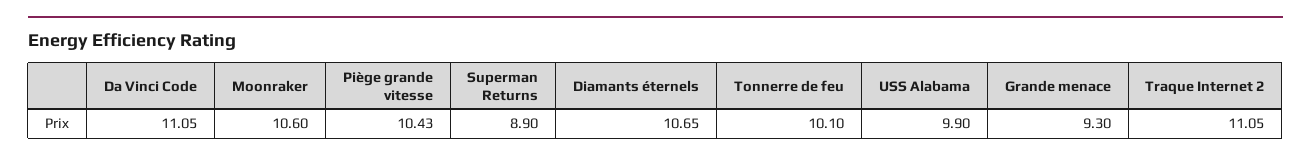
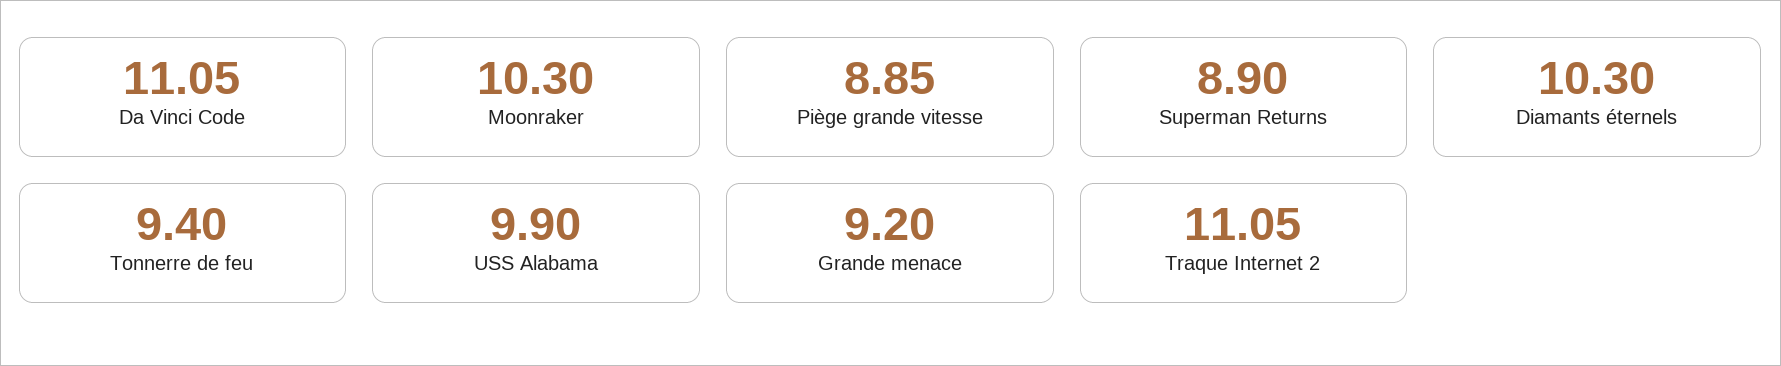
  {
    "Da Vinci Code": 11.05,
-   "Moonraker": 10.6,
+   "Moonraker": 10.3,
-   "Piège grande vitesse": 10.43,
+   "Piège grande vitesse": 8.85,
    "Superman Returns": 8.9,
-   "Diamants éternels": 10.65,
+   "Diamants éternels": 10.3,
-   "Tonnerre de feu": 10.1,
+   "Tonnerre de feu": 9.4,
    "USS Alabama": 9.9,
-   "Grande menace": 9.3,
+   "Grande menace": 9.2,
    "Traque Internet 2": 11.05
  }

